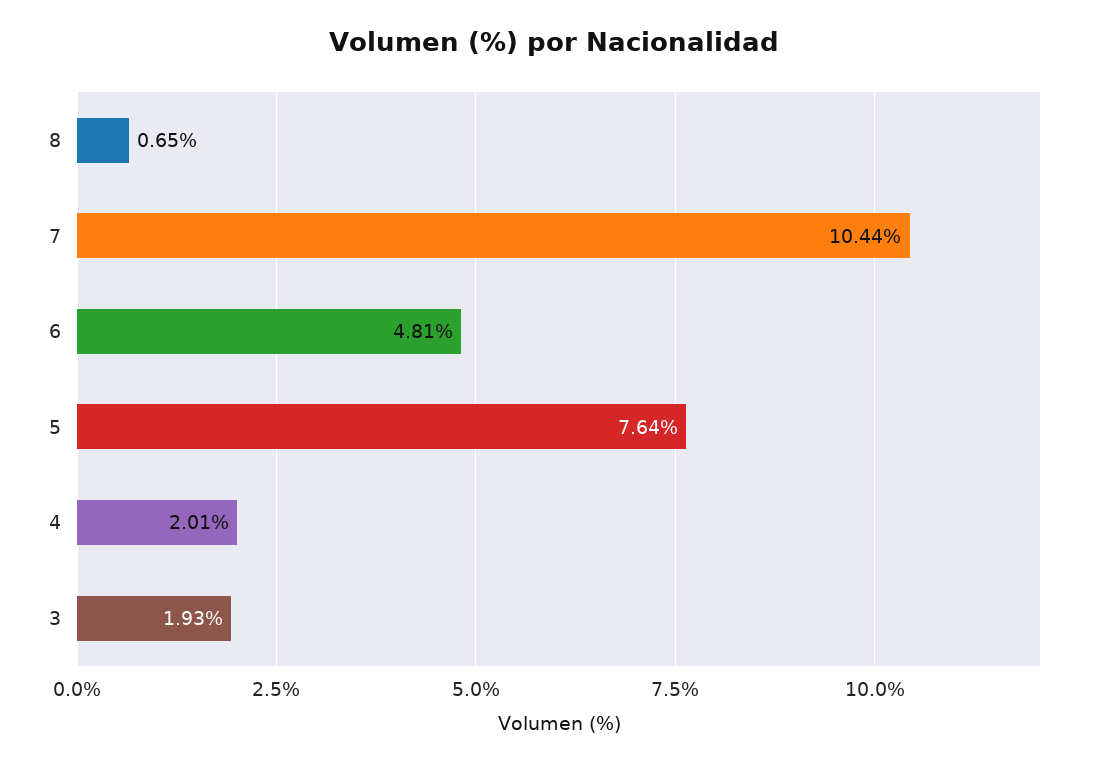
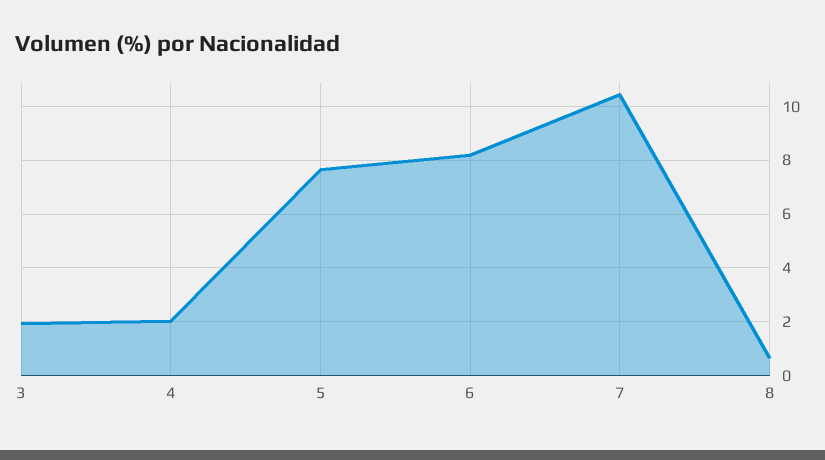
  {
    "8": 0.65,
    "7": 10.44,
-   "6": 4.81,
+   "6": 8.25,
    "5": 7.64,
    "4": 2.01,
    "3": 1.93
  }

